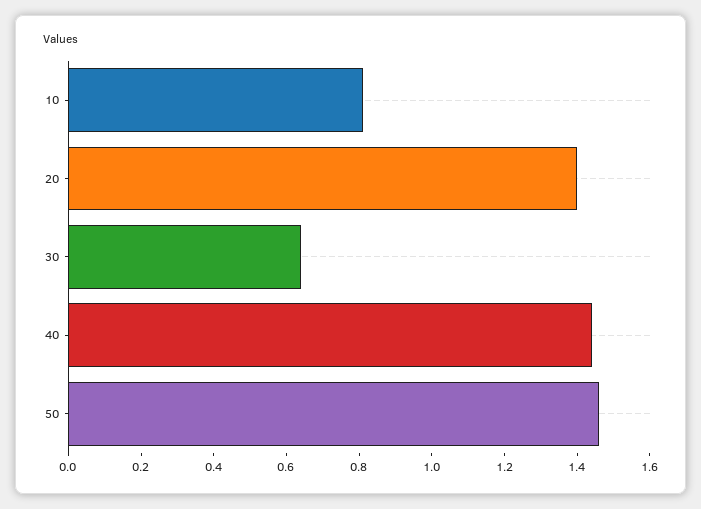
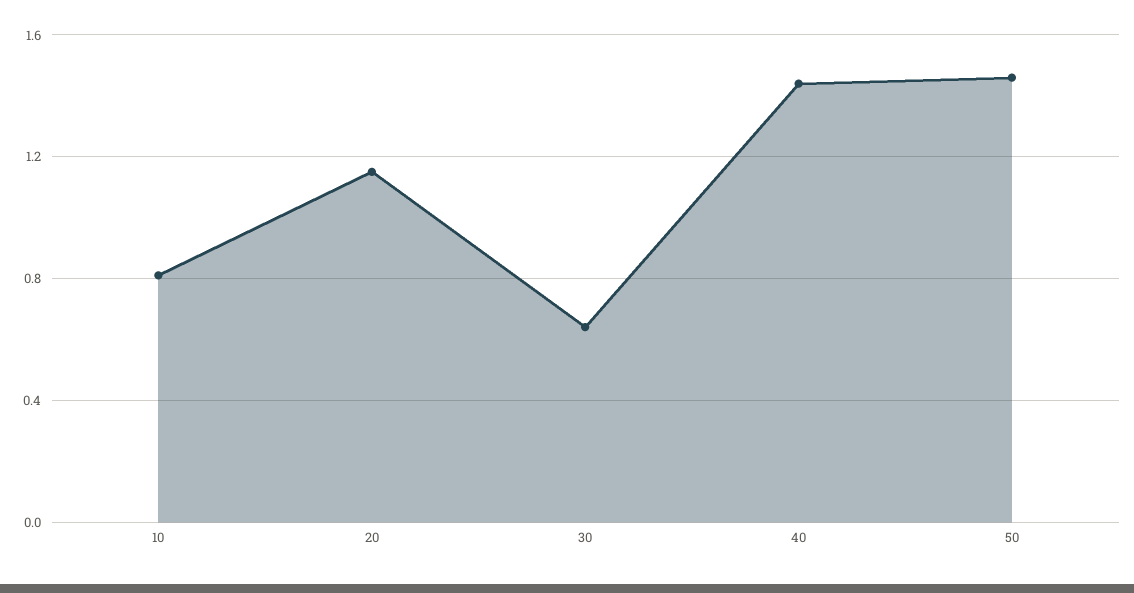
  {
    "10": 0.8,
-   "20": 1.4,
+   "20": 1.15,
    "30": 0.65,
    "40": 1.45,
    "50": 1.45
  }

